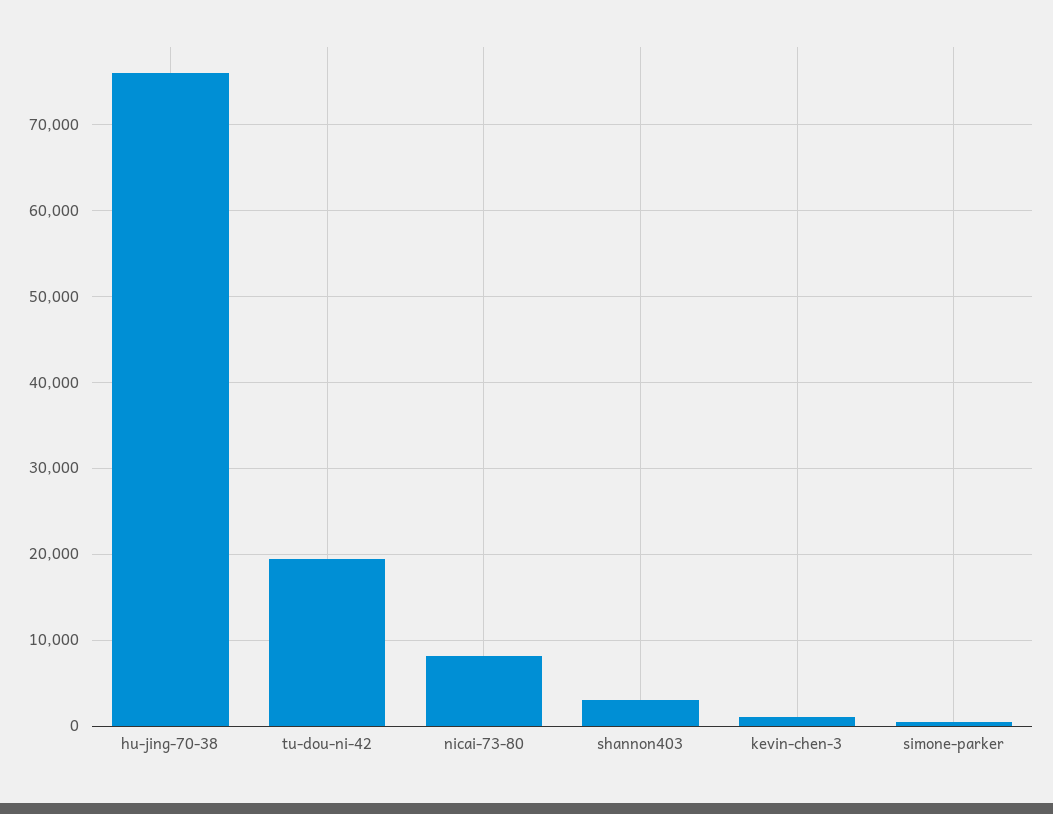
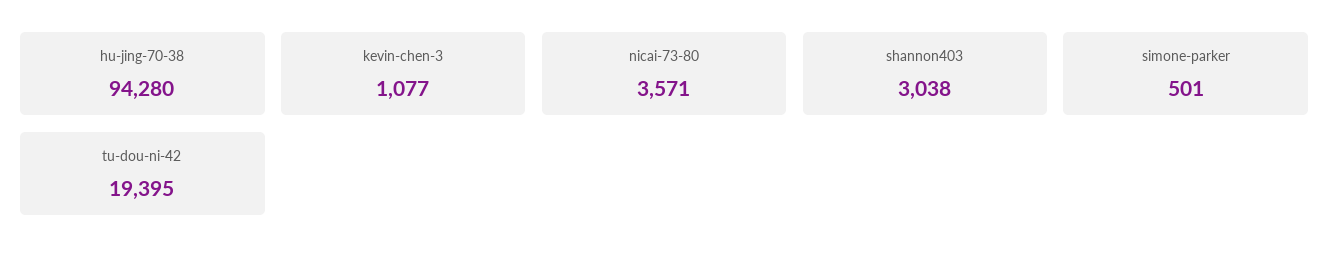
  {
-   "hu-jing-70-38": 76000,
+   "hu-jing-70-38": 94280,
    "tu-dou-ni-42": 19395,
-   "nicai-73-80": 8000,
+   "nicai-73-80": 3571,
    "shannon403": 3038,
    "kevin-chen-3": 1077,
    "simone-parker": 501
  }

